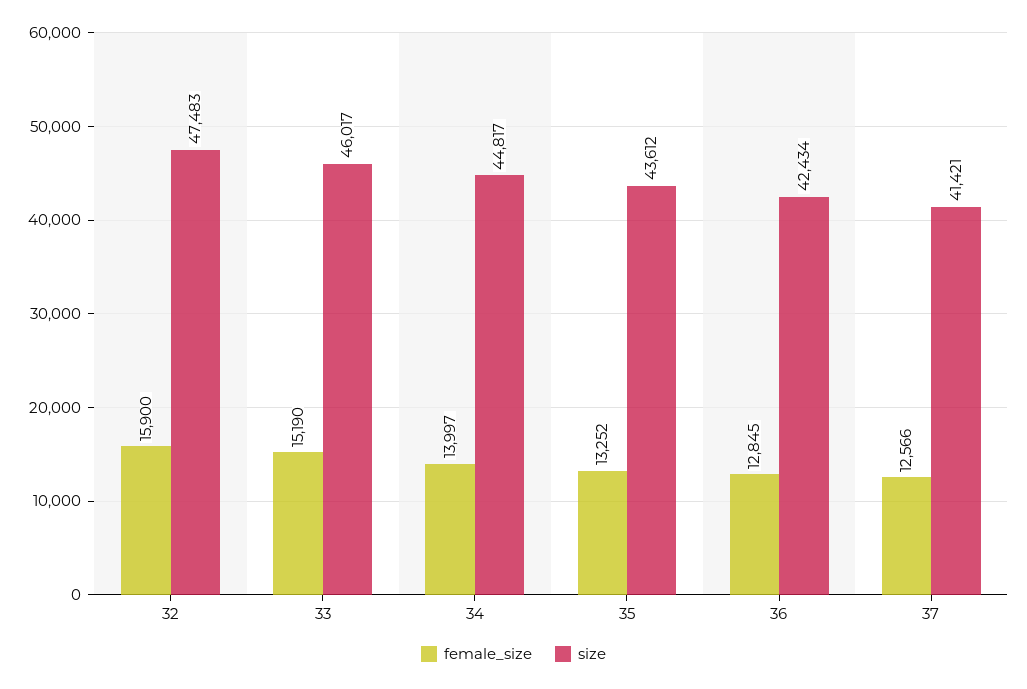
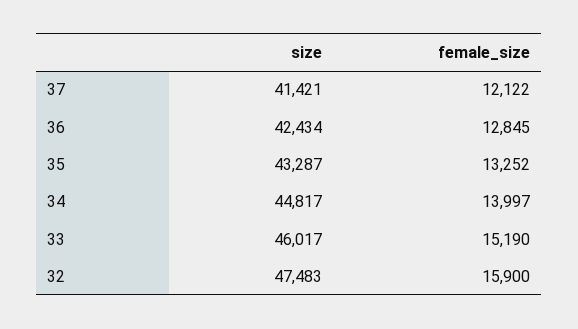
  {
    "female_size": {
      "32": 15900,
      "33": 15190,
      "34": 13997,
      "35": 13252,
      "36": 12845,
-     "37": 12566
+     "37": 12122
    },
    "size": {
      "32": 47483,
      "33": 46017,
      "34": 44817,
-     "35": 43612,
+     "35": 43287,
      "36": 42434,
      "37": 41421
    }
  }

